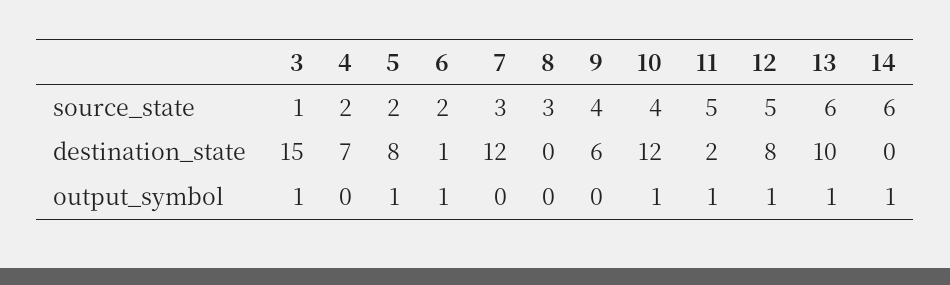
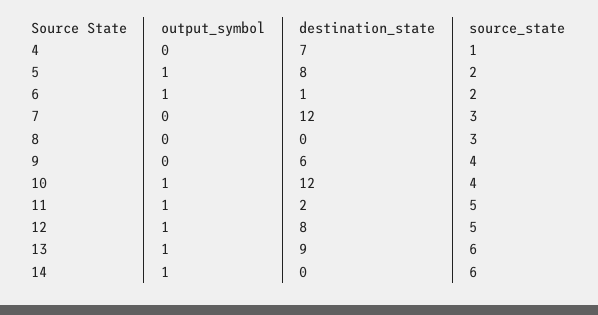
  {
-   "3": {
-     "source_state": 1,
-     "destination_state": 15,
-     "output_symbol": 1
-   },
    "4": {
-     "source_state": 2,
+     "source_state": 1,
      "destination_state": 7,
      "output_symbol": 0
    },
    "5": {
      "source_state": 2,
      "destination_state": 8,
      "output_symbol": 1
    },
    "6": {
      "source_state": 2,
      "destination_state": 1,
      "output_symbol": 1
    },
    "7": {
      "source_state": 3,
      "destination_state": 12,
      "output_symbol": 0
    },
    "8": {
      "source_state": 3,
      "destination_state": 0,
      "output_symbol": 0
    },
    "9": {
      "source_state": 4,
      "destination_state": 6,
      "output_symbol": 0
    },
    "10": {
      "source_state": 4,
      "destination_state": 12,
      "output_symbol": 1
    },
    "11": {
      "source_state": 5,
      "destination_state": 2,
      "output_symbol": 1
    },
    "12": {
      "source_state": 5,
      "destination_state": 8,
      "output_symbol": 1
    },
    "13": {
      "source_state": 6,
-     "destination_state": 10,
+     "destination_state": 9,
      "output_symbol": 1
    },
    "14": {
      "source_state": 6,
      "destination_state": 0,
      "output_symbol": 1
    }
  }

